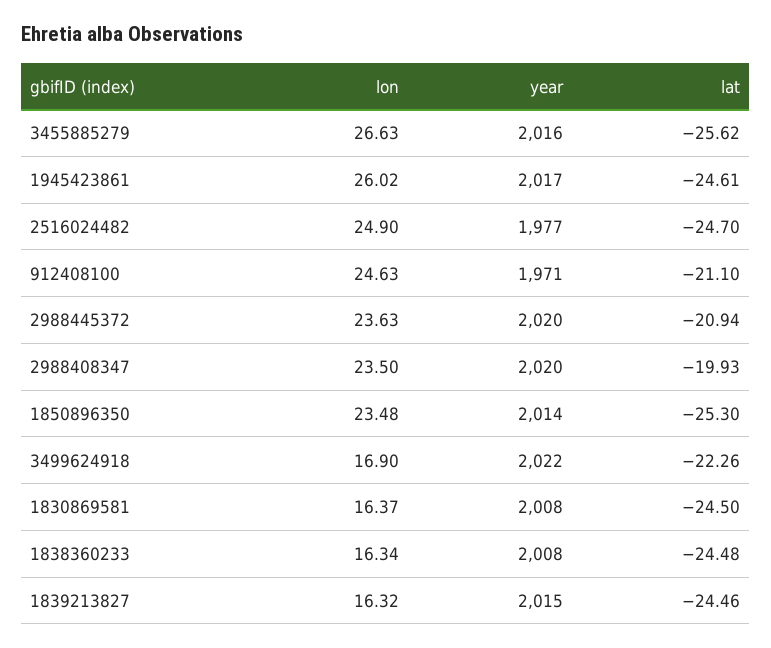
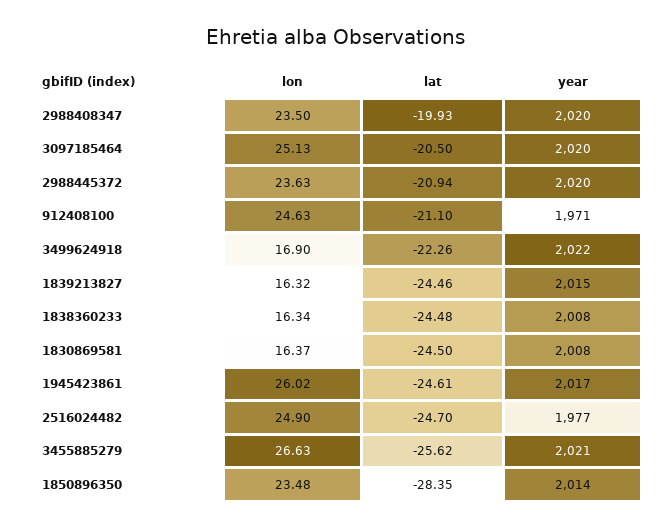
  {
    "lon": {
      "3455885279": 26.63,
      "1945423861": 26.02,
      "2516024482": 24.9,
      "912408100": 24.63,
      "2988445372": 23.63,
      "2988408347": 23.5,
      "1850896350": 23.48,
      "3499624918": 16.9,
      "1830869581": 16.37,
      "1838360233": 16.34,
-     "1839213827": 16.32
+     "1839213827": 16.32,
+     "3097185464": 25.13
    },
    "year": {
-     "3455885279": 2016,
+     "3455885279": 2021,
      "1945423861": 2017,
      "2516024482": 1977,
      "912408100": 1971,
      "2988445372": 2020,
      "2988408347": 2020,
      "1850896350": 2014,
      "3499624918": 2022,
      "1830869581": 2008,
      "1838360233": 2008,
-     "1839213827": 2015
+     "1839213827": 2015,
+     "3097185464": 2020
    },
    "lat": {
      "3455885279": -25.62,
      "1945423861": -24.61,
      "2516024482": -24.7,
      "912408100": -21.1,
      "2988445372": -20.94,
      "2988408347": -19.93,
-     "1850896350": -25.3,
+     "1850896350": -28.35,
      "3499624918": -22.26,
      "1830869581": -24.5,
      "1838360233": -24.48,
-     "1839213827": -24.46
+     "1839213827": -24.46,
+     "3097185464": -20.5
    }
  }

